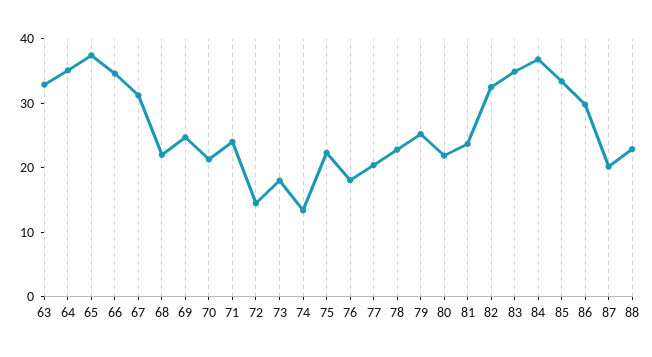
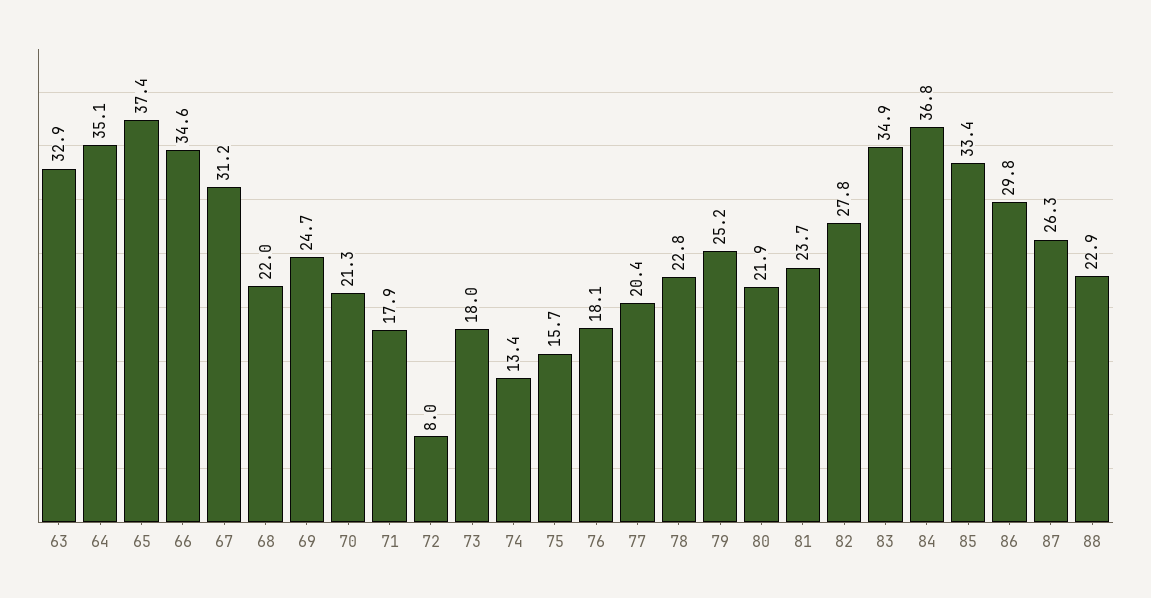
  {
    "63": 32.9,
    "64": 35.1,
    "65": 37.4,
    "66": 34.6,
    "67": 31.2,
    "68": 22,
    "69": 24.7,
    "70": 21.3,
-   "71": 24,
+   "71": 17.9,
-   "72": 14,
+   "72": 8,
    "73": 18,
    "74": 13.4,
-   "75": 22,
+   "75": 15.7,
    "76": 18.1,
    "77": 20.4,
    "78": 22.8,
    "79": 25.2,
    "80": 21.9,
    "81": 23.7,
-   "82": 32,
+   "82": 27.8,
    "83": 34.9,
    "84": 36.8,
    "85": 33.4,
    "86": 29.8,
-   "87": 20,
+   "87": 26.3,
    "88": 22.9
  }

